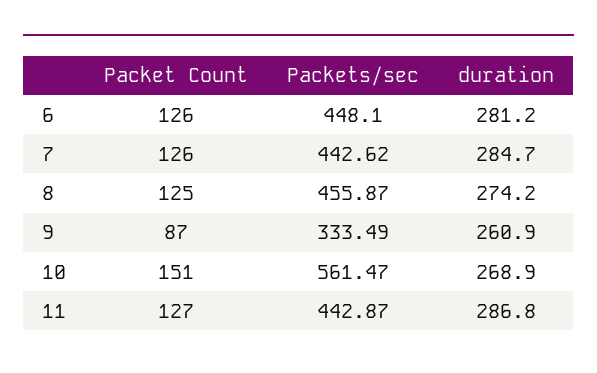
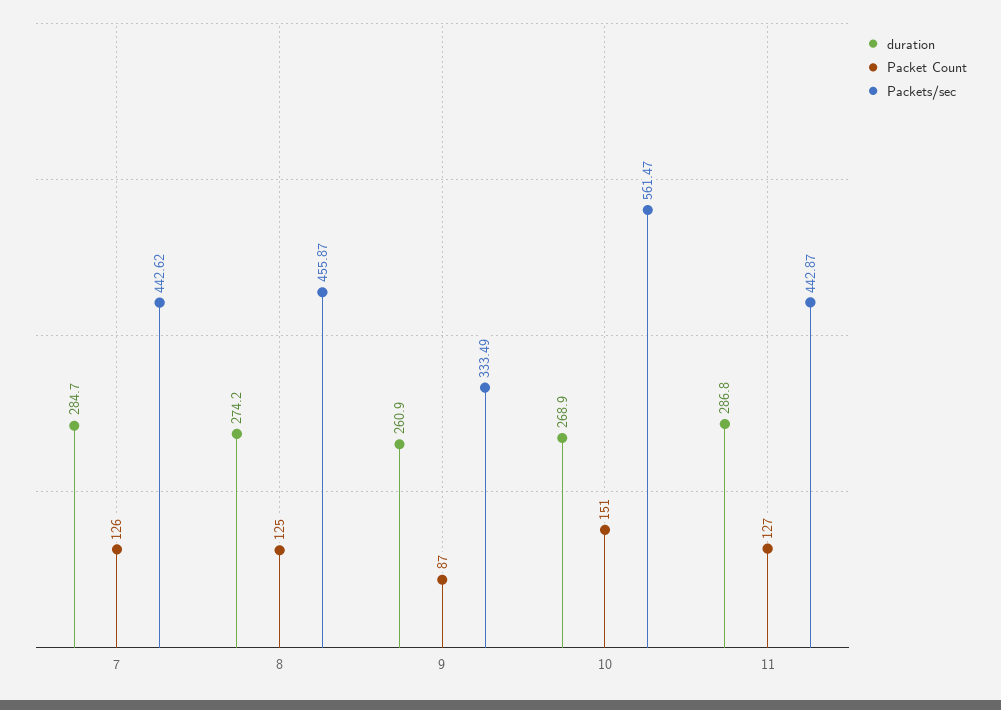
  {
    "Packet Count": {
-     "6": 126,
      "7": 126,
      "8": 125,
      "9": 87,
      "10": 151,
      "11": 127
    },
    "Packets/sec": {
-     "6": 448.1,
      "7": 442.62,
      "8": 455.87,
      "9": 333.49,
      "10": 561.47,
      "11": 442.87
    },
    "duration": {
-     "6": 281.2,
      "7": 284.7,
      "8": 274.2,
      "9": 260.9,
      "10": 268.9,
      "11": 286.8
    }
  }

